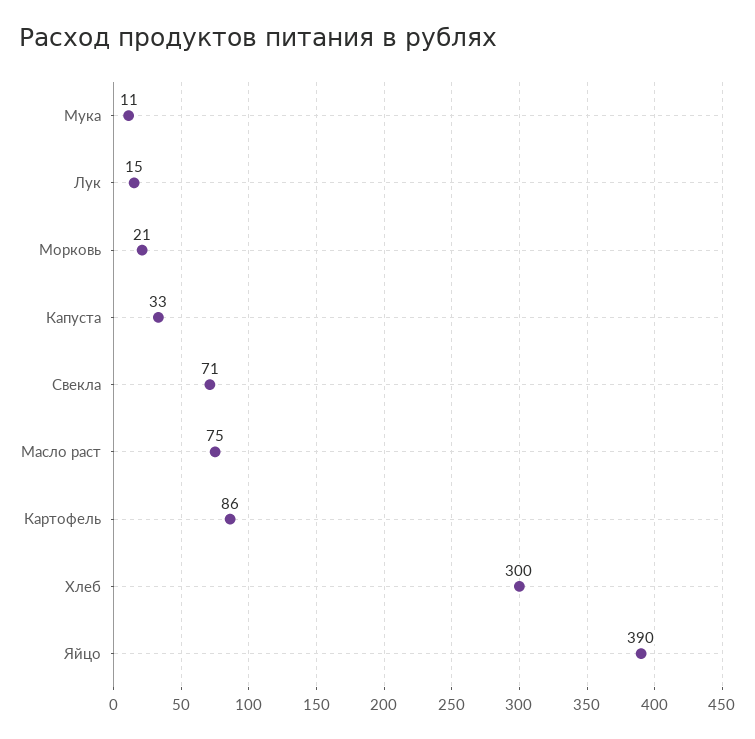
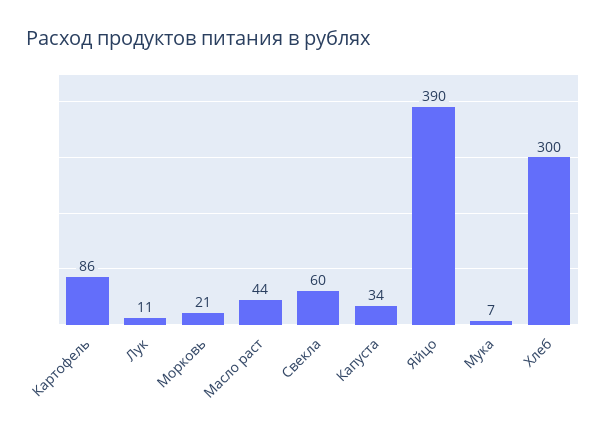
  {
-   "Мука": 11,
+   "Мука": 7,
-   "Лук": 15,
+   "Лук": 11,
    "Морковь": 21,
-   "Капуста": 33,
+   "Капуста": 34,
-   "Свекла": 71,
+   "Свекла": 60,
-   "Масло раст": 75,
+   "Масло раст": 44,
    "Картофель": 86,
    "Хлеб": 300,
    "Яйцо": 390
  }

